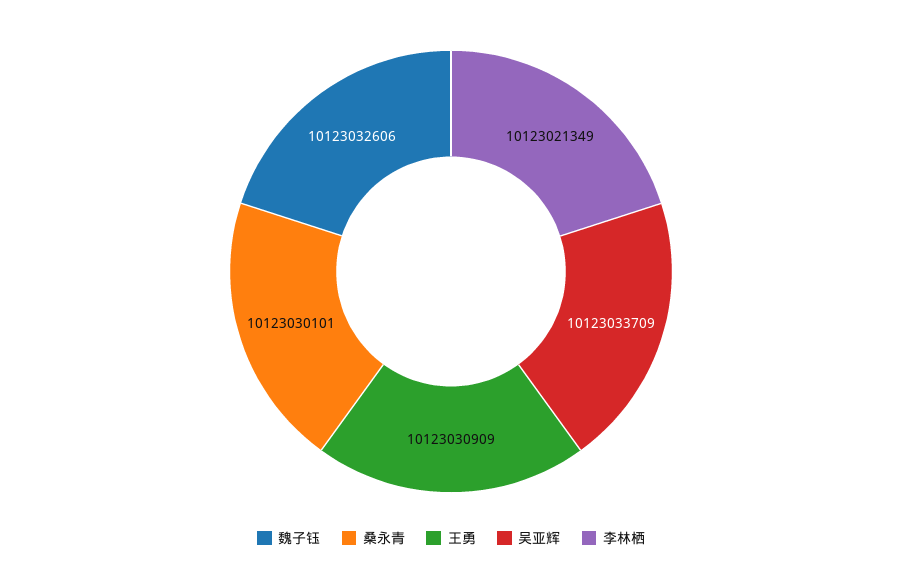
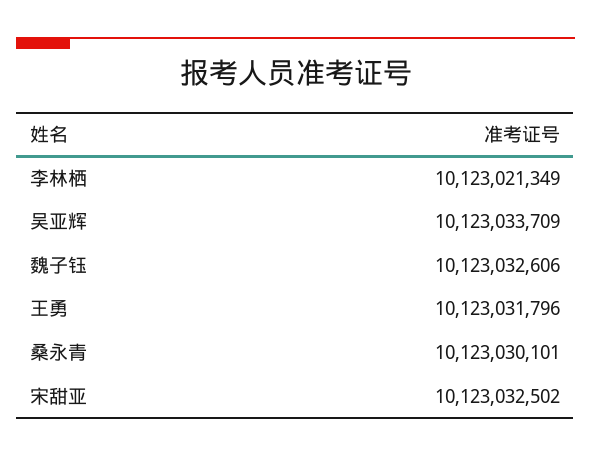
  {
    "魏子钰": 10123032606,
    "桑永青": 10123030101,
-   "王勇": 10123030909,
+   "王勇": 10123031796,
    "吴亚辉": 10123033709,
-   "李林栖": 10123021349
+   "李林栖": 10123021349,
+   "宋甜亚": 10123032502
  }

